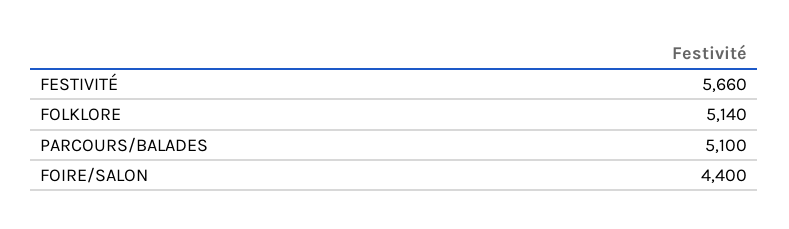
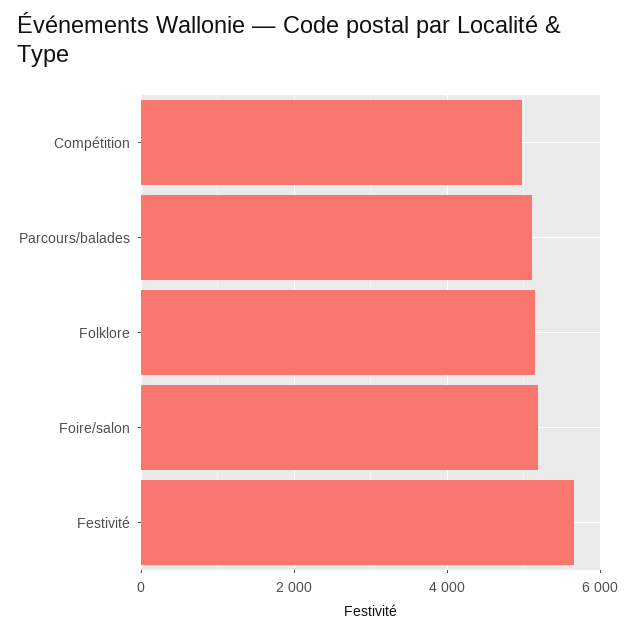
  {
    "FESTIVITÉ": 5660,
    "FOLKLORE": 5140,
    "PARCOURS/BALADES": 5100,
-   "FOIRE/SALON": 4400
+   "FOIRE/SALON": 5200,
+   "Compétition": 5000
  }

